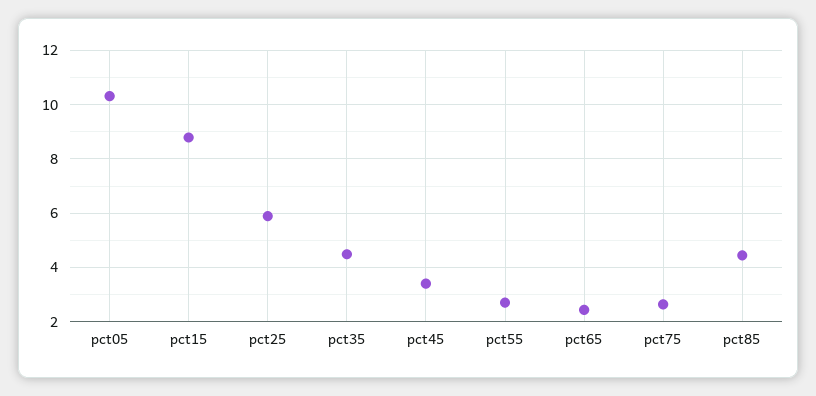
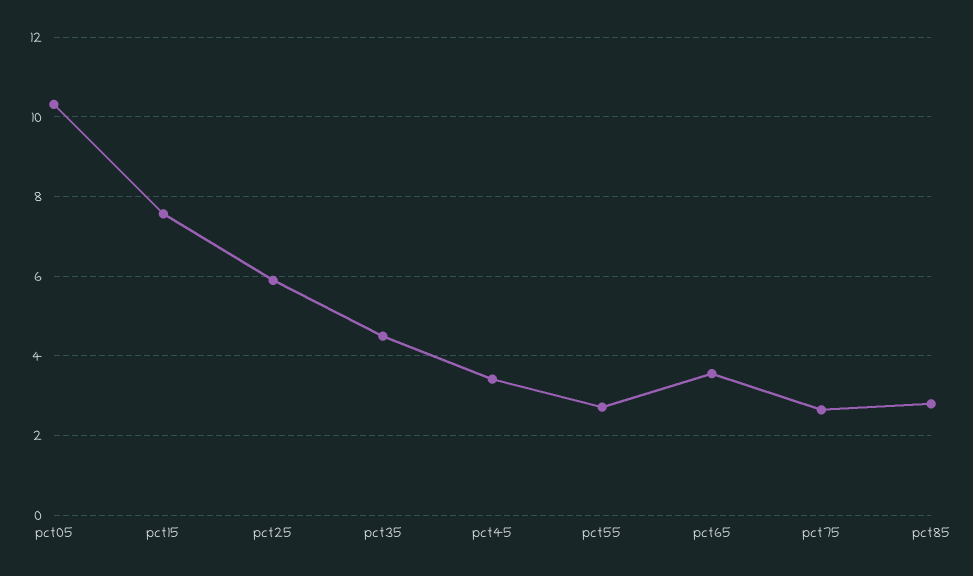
  {
    "pct05": 10.4,
-   "pct15": 8.75,
+   "pct15": 7.6,
    "pct25": 5.8,
    "pct35": 4.4,
    "pct45": 3.4,
    "pct55": 2.8,
-   "pct65": 2.5,
+   "pct65": 3.6,
    "pct75": 2.6,
-   "pct85": 4.5
+   "pct85": 2.8
  }

